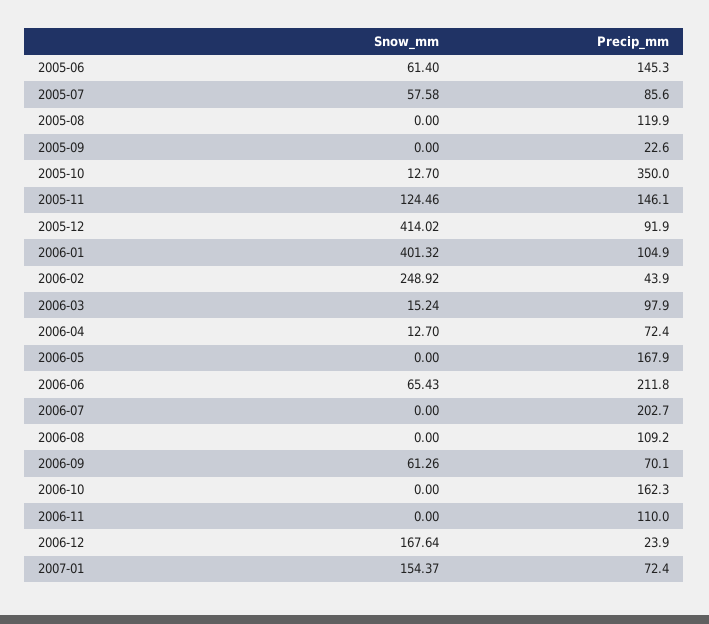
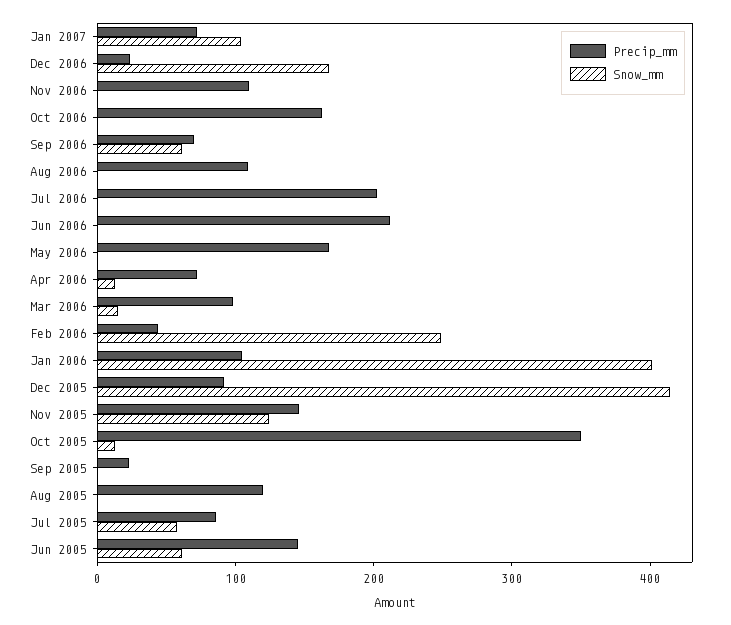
  {
    "Snow_mm": {
      "2005-06": 61.4,
      "2005-07": 57.58,
      "2005-08": 0,
      "2005-09": 0,
      "2005-10": 12.7,
      "2005-11": 124.46,
      "2005-12": 414.02,
      "2006-01": 401.32,
      "2006-02": 248.92,
      "2006-03": 15.24,
      "2006-04": 12.7,
      "2006-05": 0,
-     "2006-06": 65.43,
+     "2006-06": 0,
      "2006-07": 0,
      "2006-08": 0,
      "2006-09": 61.26,
      "2006-10": 0,
      "2006-11": 0,
      "2006-12": 167.64,
-     "2007-01": 154.37
+     "2007-01": 100
    },
    "Precip_mm": {
      "2005-06": 145.3,
      "2005-07": 85.6,
      "2005-08": 119.9,
      "2005-09": 22.6,
      "2005-10": 350,
      "2005-11": 146.1,
      "2005-12": 91.9,
      "2006-01": 104.9,
      "2006-02": 43.9,
      "2006-03": 97.9,
      "2006-04": 72.4,
      "2006-05": 167.9,
      "2006-06": 211.8,
      "2006-07": 202.7,
      "2006-08": 109.2,
      "2006-09": 70.1,
      "2006-10": 162.3,
      "2006-11": 110,
      "2006-12": 23.9,
      "2007-01": 72.4
    }
  }

